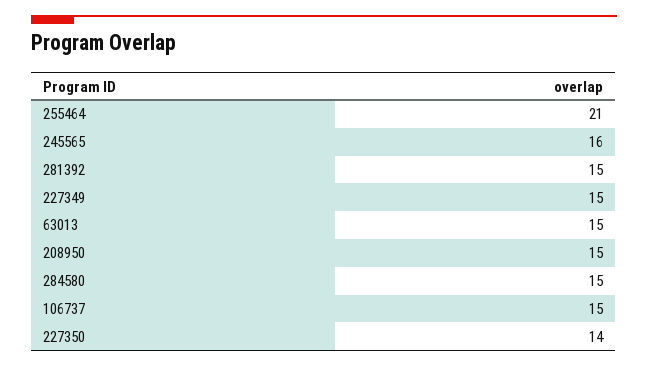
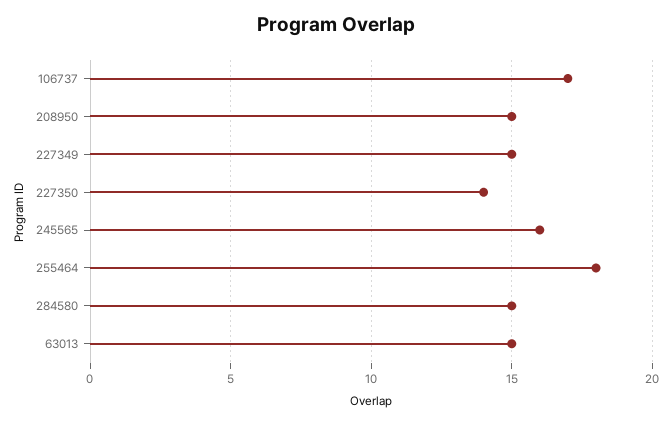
  {
-   "255464": 21,
+   "255464": 18,
    "245565": 16,
-   "281392": 15,
    "227349": 15,
    "63013": 15,
    "208950": 15,
    "284580": 15,
-   "106737": 15,
+   "106737": 17,
    "227350": 14
  }

